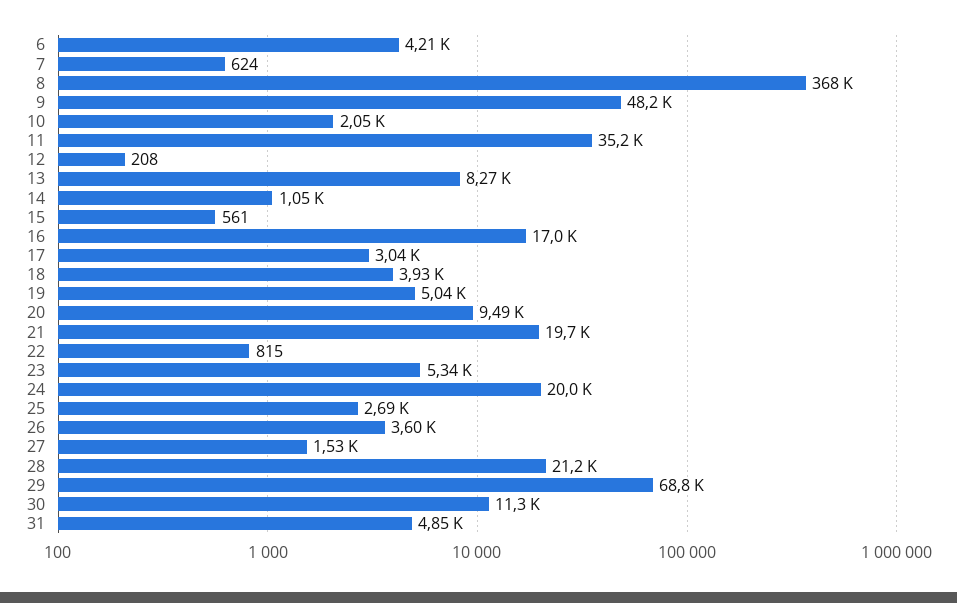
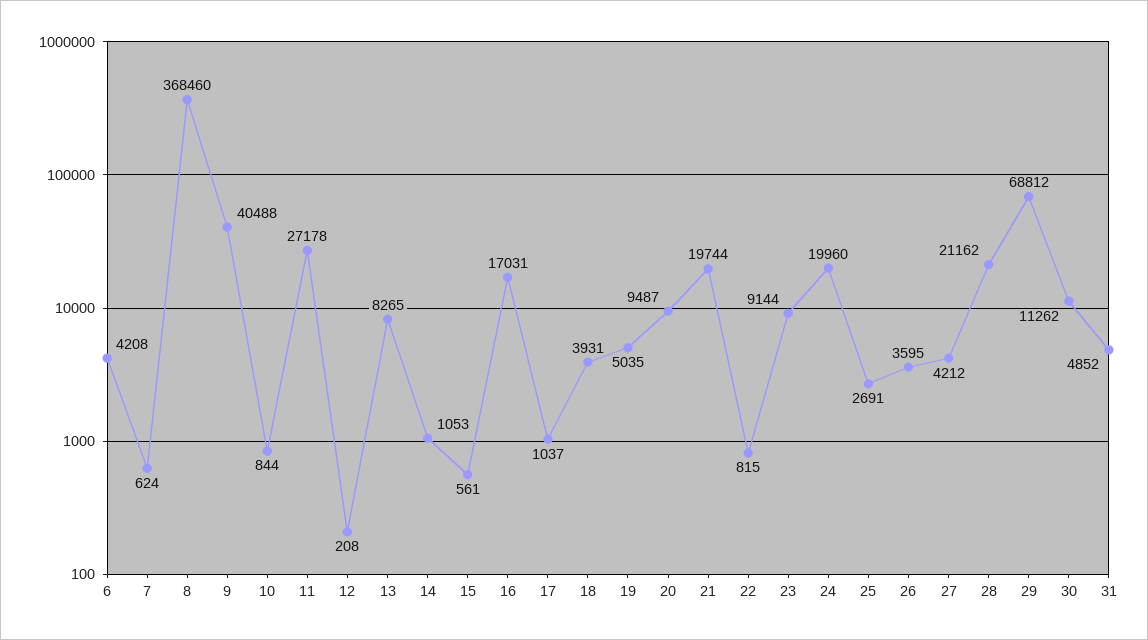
  {
    "6": 4208,
    "7": 624,
    "8": 368460,
-   "9": 48200,
+   "9": 40488,
-   "10": 2050,
+   "10": 844,
-   "11": 35200,
+   "11": 27178,
    "12": 208,
    "13": 8265,
    "14": 1053,
    "15": 561,
    "16": 17031,
-   "17": 3040,
+   "17": 1037,
    "18": 3931,
    "19": 5035,
    "20": 9487,
    "21": 19744,
    "22": 815,
-   "23": 5340,
+   "23": 9144,
    "24": 19960,
    "25": 2691,
    "26": 3595,
-   "27": 1530,
+   "27": 4212,
    "28": 21162,
    "29": 68812,
    "30": 11262,
    "31": 4852
  }

